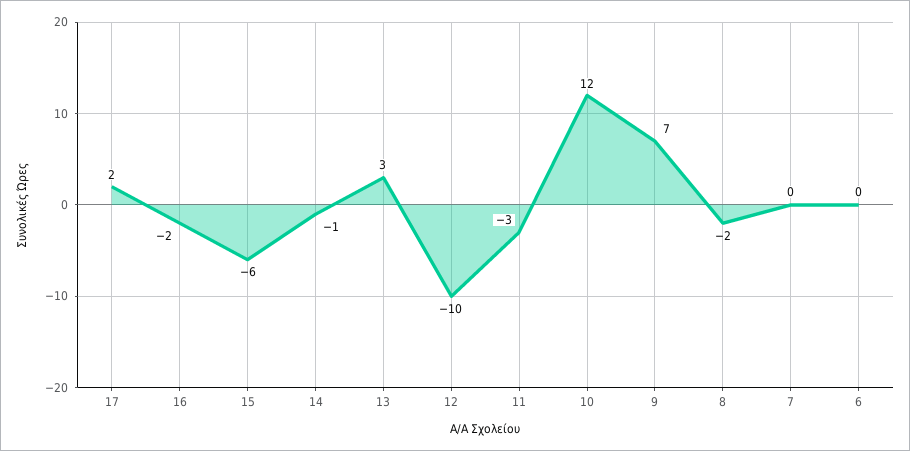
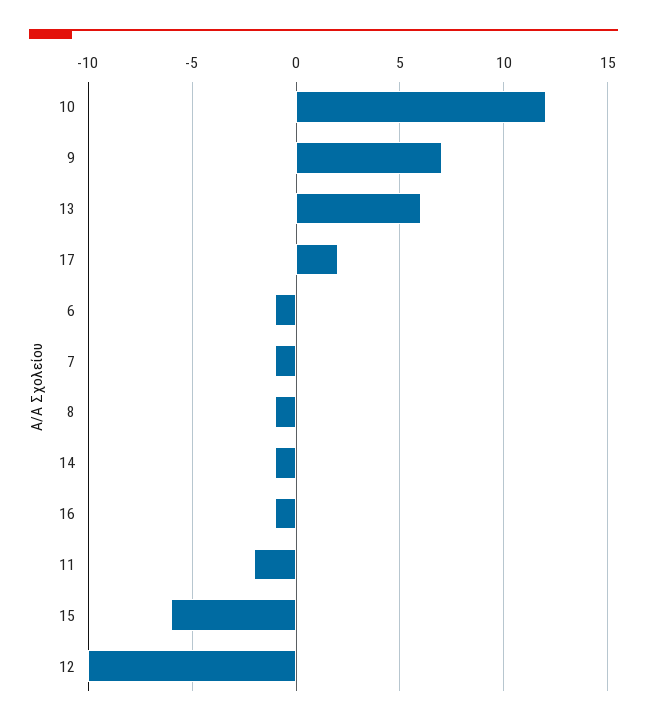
  {
    "17": 2,
-   "16": -2,
+   "16": -1,
    "15": -6,
    "14": -1,
-   "13": 3,
+   "13": 6,
    "12": -10,
-   "11": -3,
+   "11": -2,
    "10": 12,
    "9": 7,
-   "8": -2,
+   "8": -1,
-   "7": 0,
+   "7": -1,
-   "6": 0
+   "6": -1
  }

